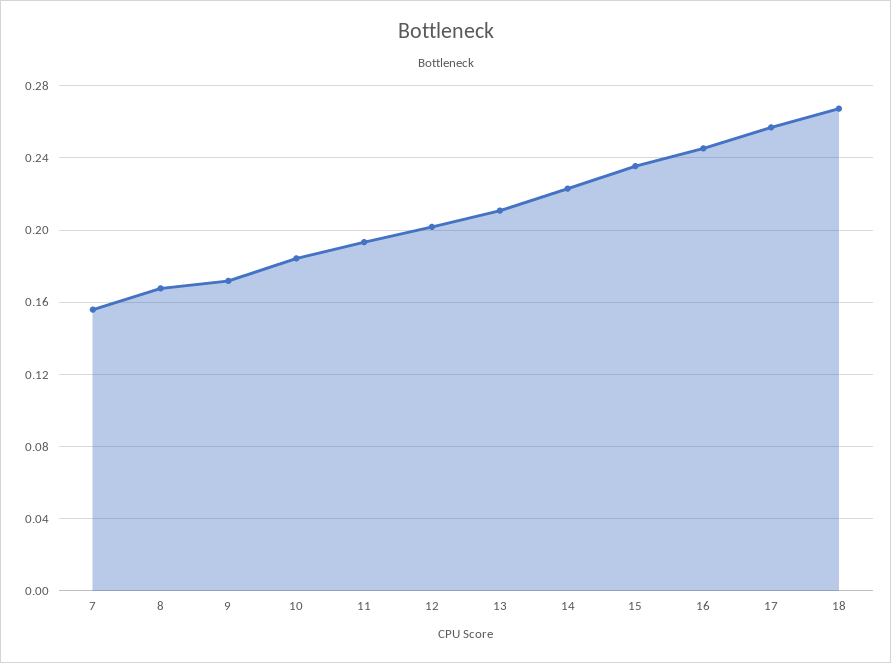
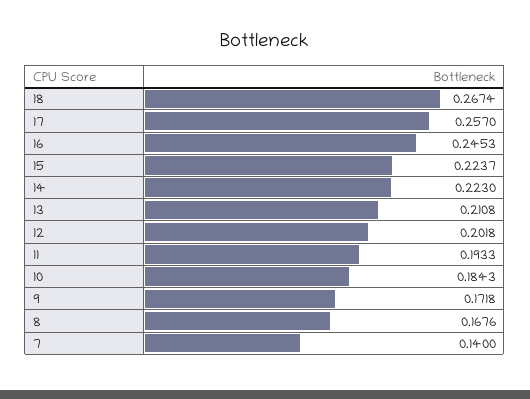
  {
-   "7": 0.155,
+   "7": 0.14,
    "8": 0.1676,
    "9": 0.1718,
    "10": 0.1843,
    "11": 0.1933,
    "12": 0.2018,
    "13": 0.2108,
    "14": 0.223,
-   "15": 0.235,
+   "15": 0.2237,
    "16": 0.2453,
    "17": 0.257,
    "18": 0.2674
  }

